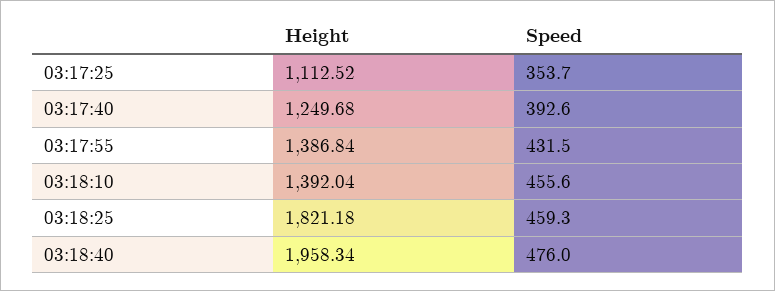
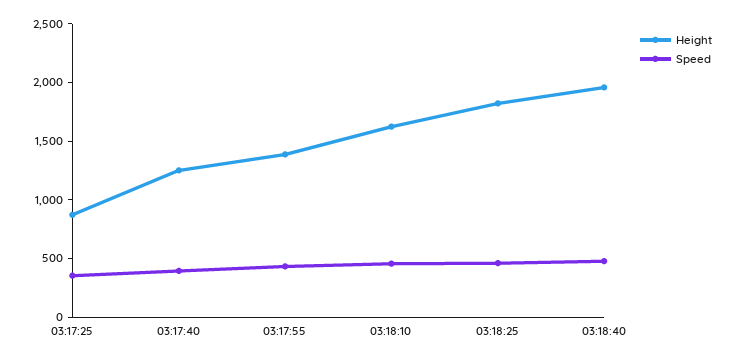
  {
    "Height": {
-     "03:17:25": 1112.52,
+     "03:17:25": 900,
      "03:17:40": 1249.68,
      "03:17:55": 1386.84,
-     "03:18:10": 1392.04,
+     "03:18:10": 1600,
      "03:18:25": 1821.18,
      "03:18:40": 1958.34
    },
    "Speed": {
      "03:17:25": 353.7,
      "03:17:40": 392.6,
      "03:17:55": 431.5,
      "03:18:10": 455.6,
      "03:18:25": 459.3,
      "03:18:40": 476
    }
  }

